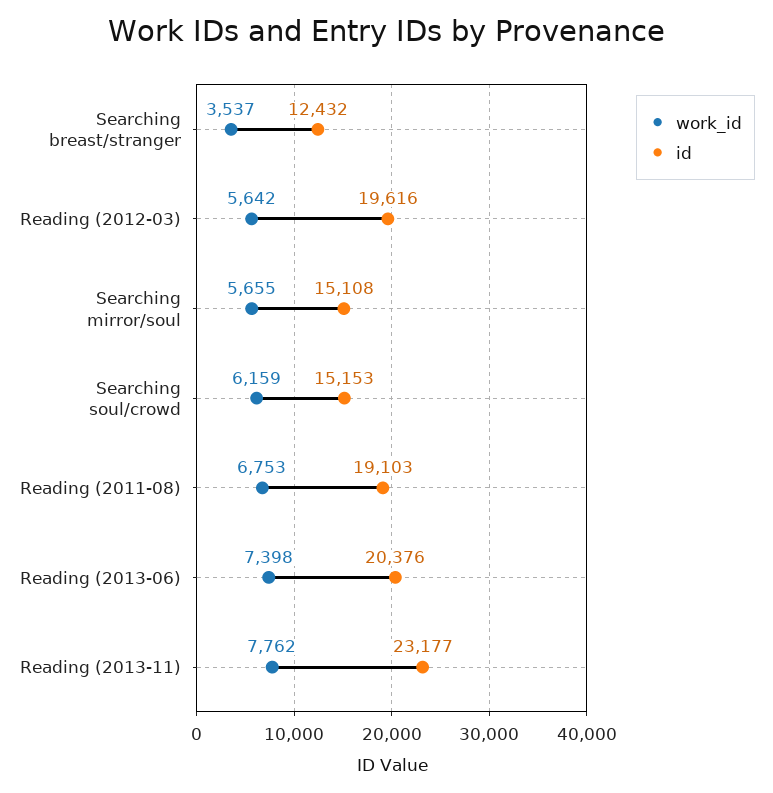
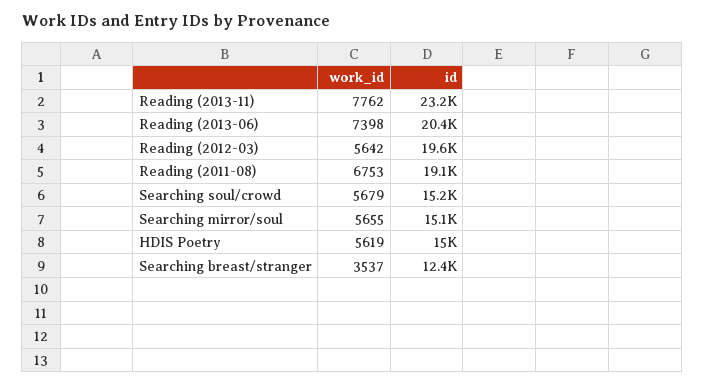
  {
    "work_id": {
      "Searching breast/stranger": 3537,
      "Reading (2012-03)": 5642,
      "Searching mirror/soul": 5655,
-     "Searching soul/crowd": 6159,
+     "Searching soul/crowd": 5679,
      "Reading (2011-08)": 6753,
      "Reading (2013-06)": 7398,
-     "Reading (2013-11)": 7762
+     "Reading (2013-11)": 7762,
+     "HDIS Poetry": 5619
    },
    "id": {
      "Searching breast/stranger": 12432,
      "Reading (2012-03)": 19616,
      "Searching mirror/soul": 15108,
      "Searching soul/crowd": 15153,
      "Reading (2011-08)": 19103,
      "Reading (2013-06)": 20376,
-     "Reading (2013-11)": 23177
+     "Reading (2013-11)": 23177,
+     "HDIS Poetry": 15000
    }
  }

